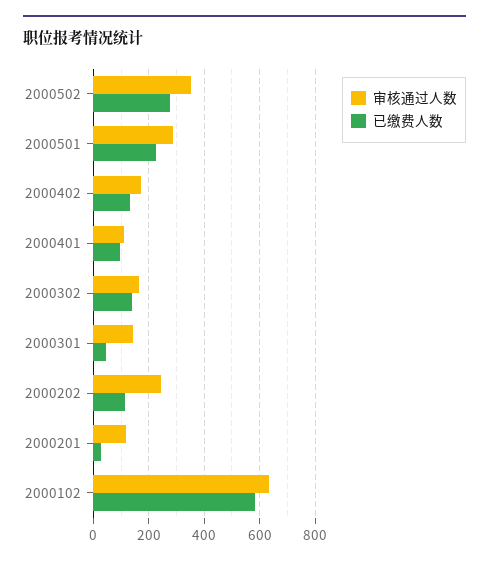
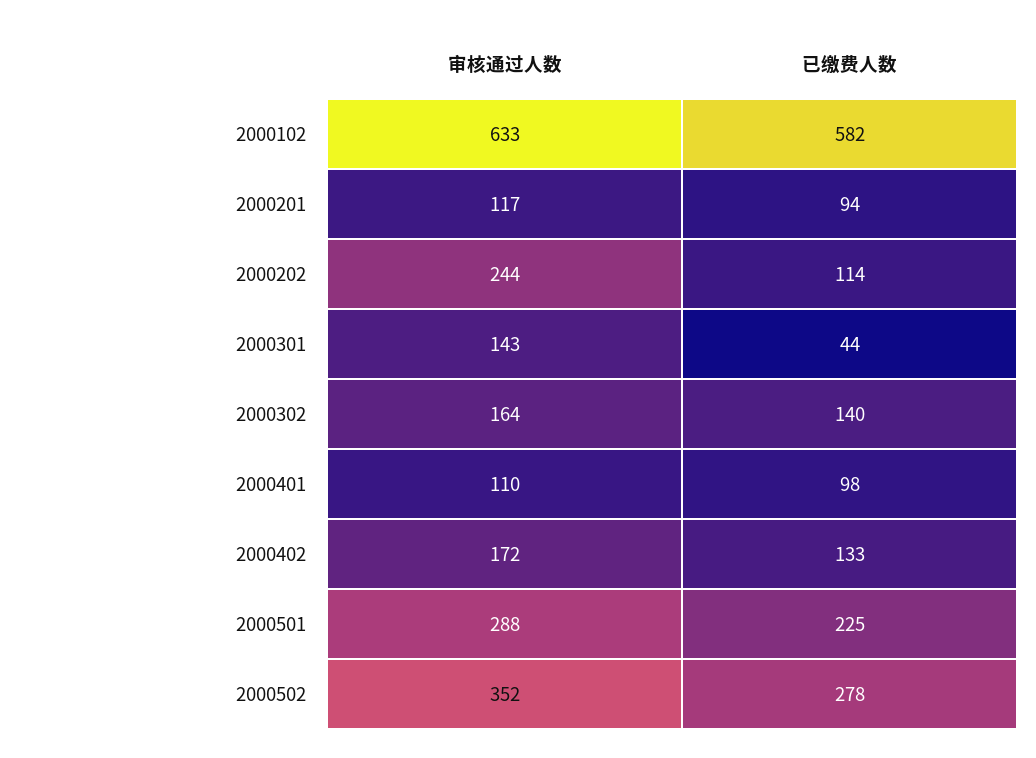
  {
    "审核通过人数": {
      "2000502": 352,
      "2000501": 288,
      "2000402": 172,
      "2000401": 110,
      "2000302": 164,
      "2000301": 143,
      "2000202": 244,
      "2000201": 117,
      "2000102": 633
    },
    "已缴费人数": {
      "2000502": 278,
      "2000501": 225,
      "2000402": 133,
      "2000401": 98,
      "2000302": 140,
      "2000301": 44,
      "2000202": 114,
-     "2000201": 25,
+     "2000201": 94,
      "2000102": 582
    }
  }

